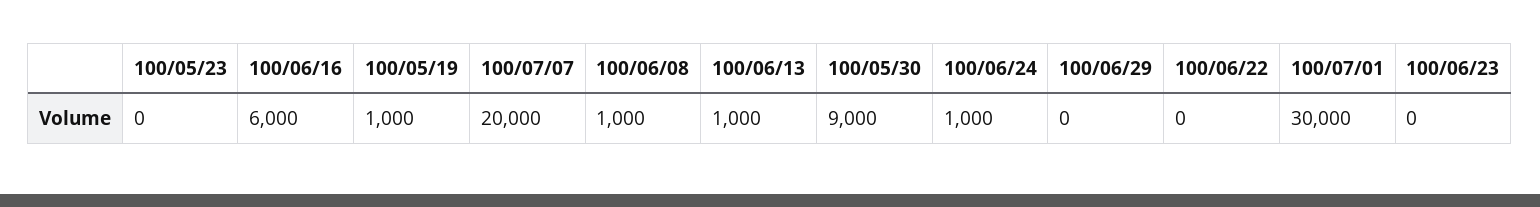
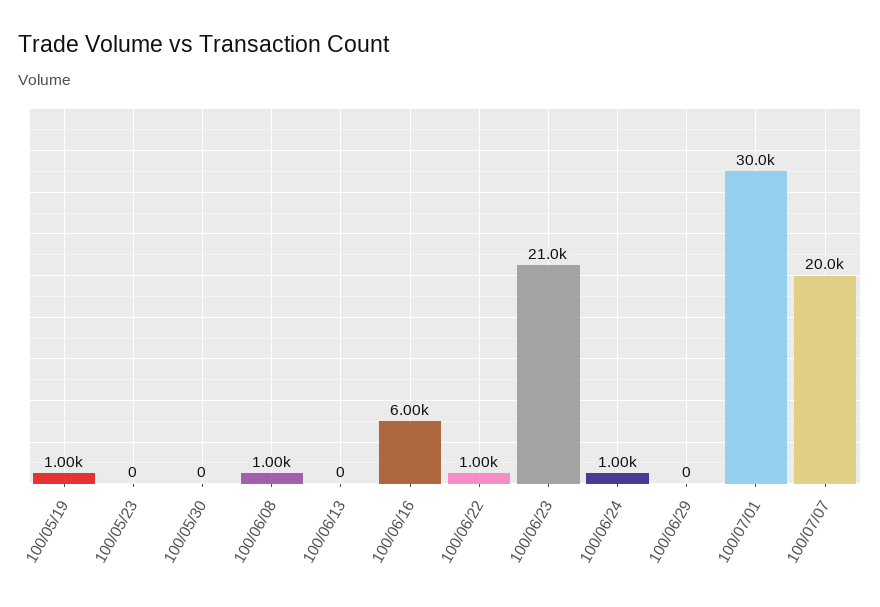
  {
    "100/05/23": 0,
    "100/06/16": 6000,
    "100/05/19": 1000,
    "100/07/07": 20000,
    "100/06/08": 1000,
-   "100/06/13": 1000,
+   "100/06/13": 0,
-   "100/05/30": 9000,
+   "100/05/30": 0,
    "100/06/24": 1000,
    "100/06/29": 0,
-   "100/06/22": 0,
+   "100/06/22": 1000,
    "100/07/01": 30000,
-   "100/06/23": 0
+   "100/06/23": 21000
  }

